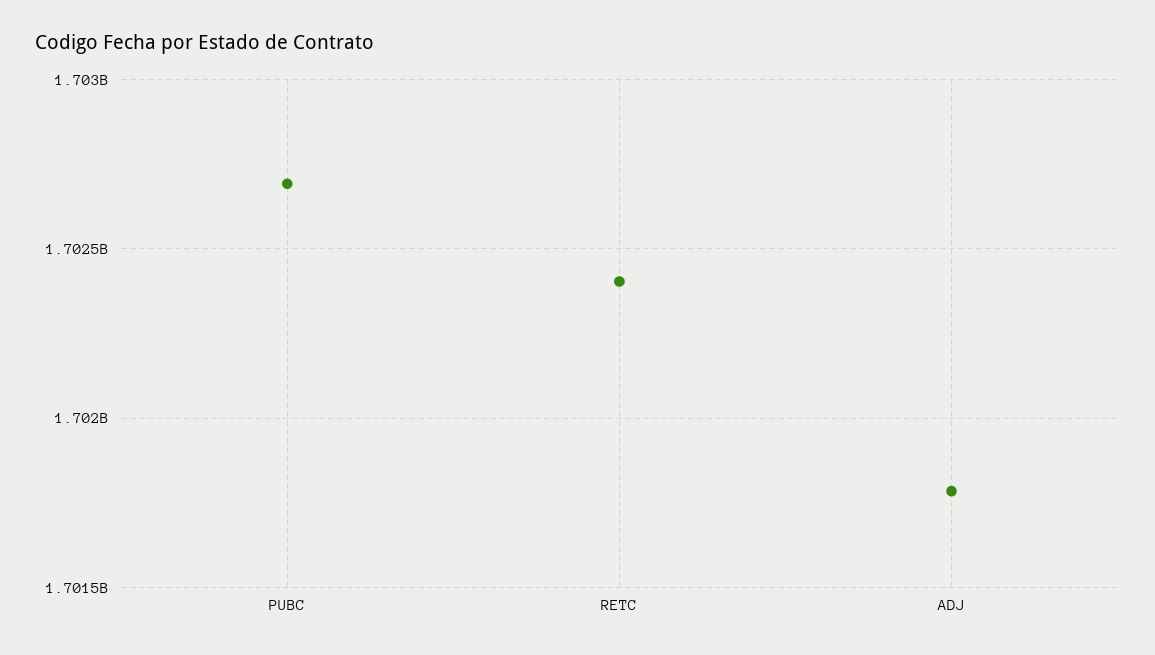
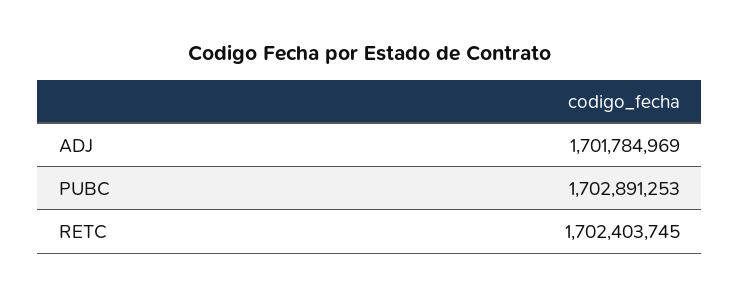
  {
-   "PUBC": 1702700000,
+   "PUBC": 1702891253,
    "RETC": 1702403745,
    "ADJ": 1701784969
  }

